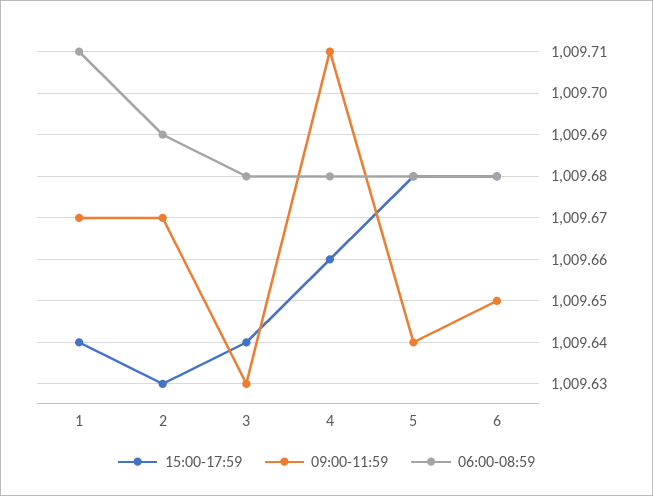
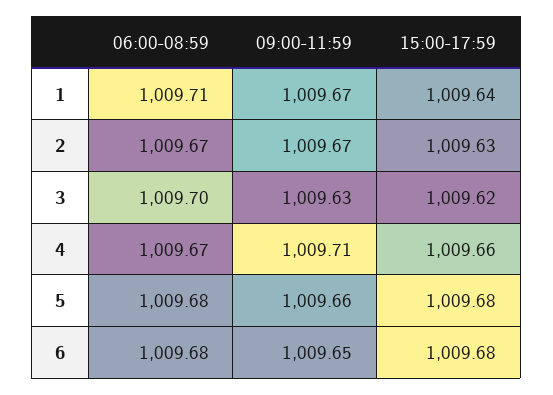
  {
    "15:00-17:59": {
      "1": 1009.64,
      "2": 1009.63,
-     "3": 1009.64,
+     "3": 1009.62,
      "4": 1009.66,
      "5": 1009.68,
      "6": 1009.68
    },
    "09:00-11:59": {
      "1": 1009.67,
      "2": 1009.67,
      "3": 1009.63,
      "4": 1009.71,
-     "5": 1009.64,
+     "5": 1009.66,
      "6": 1009.65
    },
    "06:00-08:59": {
      "1": 1009.71,
-     "2": 1009.69,
+     "2": 1009.67,
-     "3": 1009.68,
+     "3": 1009.7,
-     "4": 1009.68,
+     "4": 1009.67,
      "5": 1009.68,
      "6": 1009.68
    }
  }

